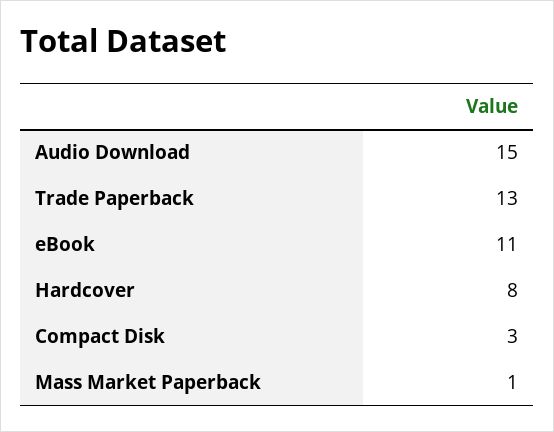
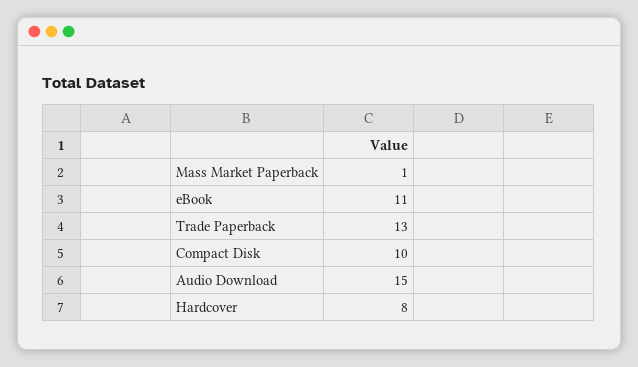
  {
    "Audio Download": 15,
    "Trade Paperback": 13,
    "eBook": 11,
    "Hardcover": 8,
-   "Compact Disk": 3,
+   "Compact Disk": 10,
    "Mass Market Paperback": 1
  }

